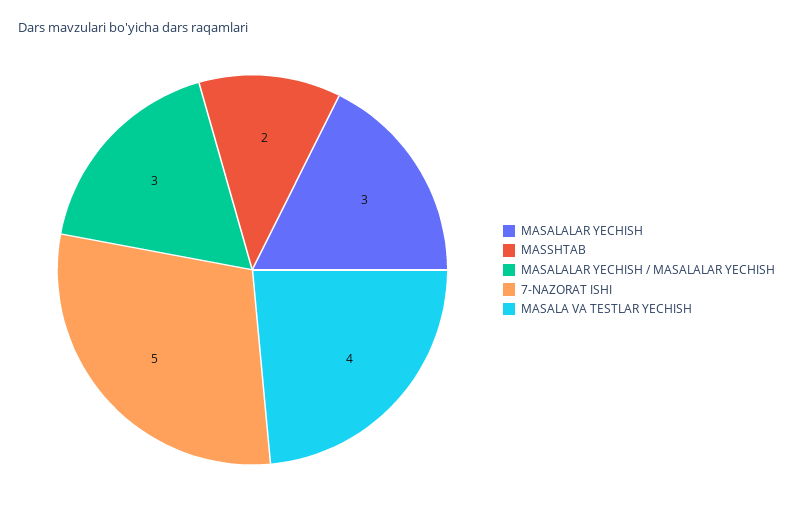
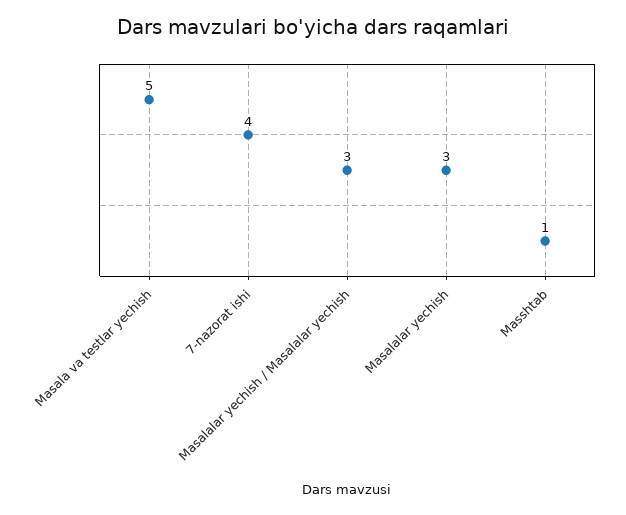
  {
    "MASALALAR YECHISH": 3,
-   "MASSHTAB": 2,
+   "MASSHTAB": 1,
    "MASALALAR YECHISH / MASALALAR YECHISH": 3,
-   "7-NAZORAT ISHI": 5,
+   "7-NAZORAT ISHI": 4,
-   "MASALA VA TESTLAR YECHISH": 4
+   "MASALA VA TESTLAR YECHISH": 5
  }

